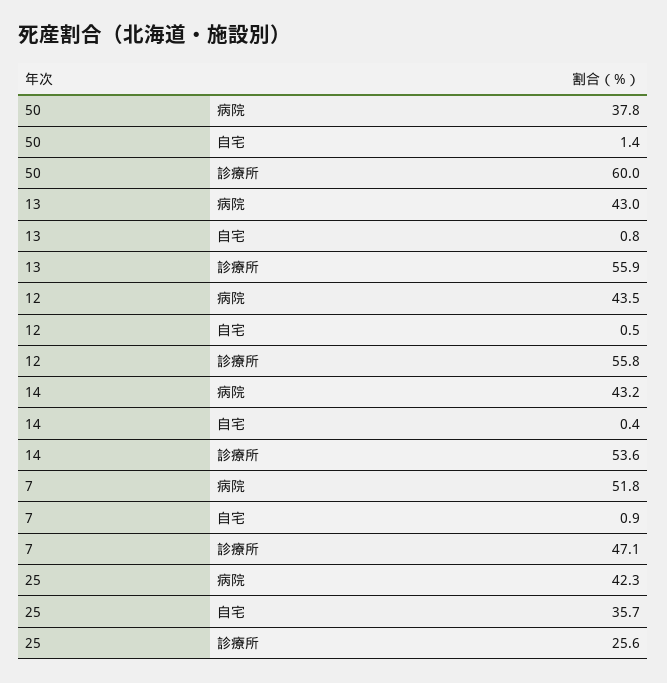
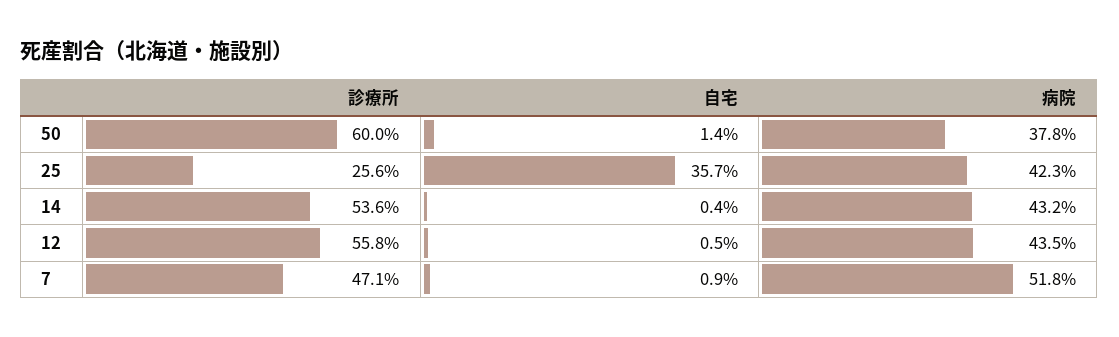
  {
    "50": {
      "病院": 37.8,
      "自宅": 1.4,
      "診療所": 60
    },
-   "13": {
-     "病院": 43,
-     "自宅": 0.8,
-     "診療所": 55.9
-   },
    "12": {
      "病院": 43.5,
      "自宅": 0.5,
      "診療所": 55.8
    },
    "14": {
      "病院": 43.2,
      "自宅": 0.4,
      "診療所": 53.6
    },
    "7": {
      "病院": 51.8,
      "自宅": 0.9,
      "診療所": 47.1
    },
    "25": {
      "病院": 42.3,
      "自宅": 35.7,
      "診療所": 25.6
    }
  }

